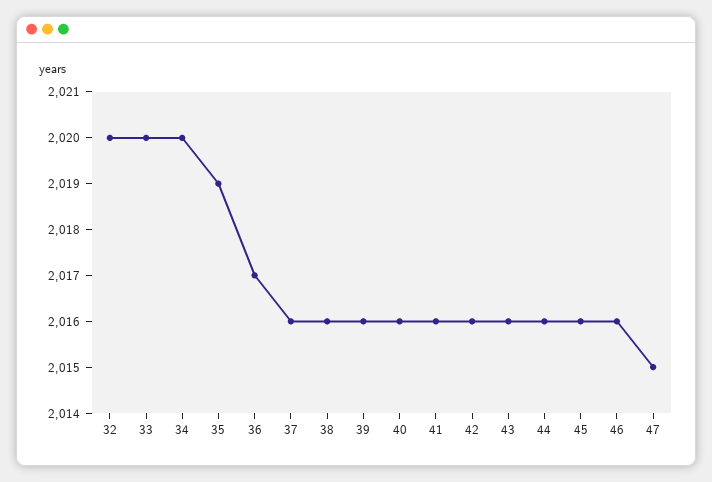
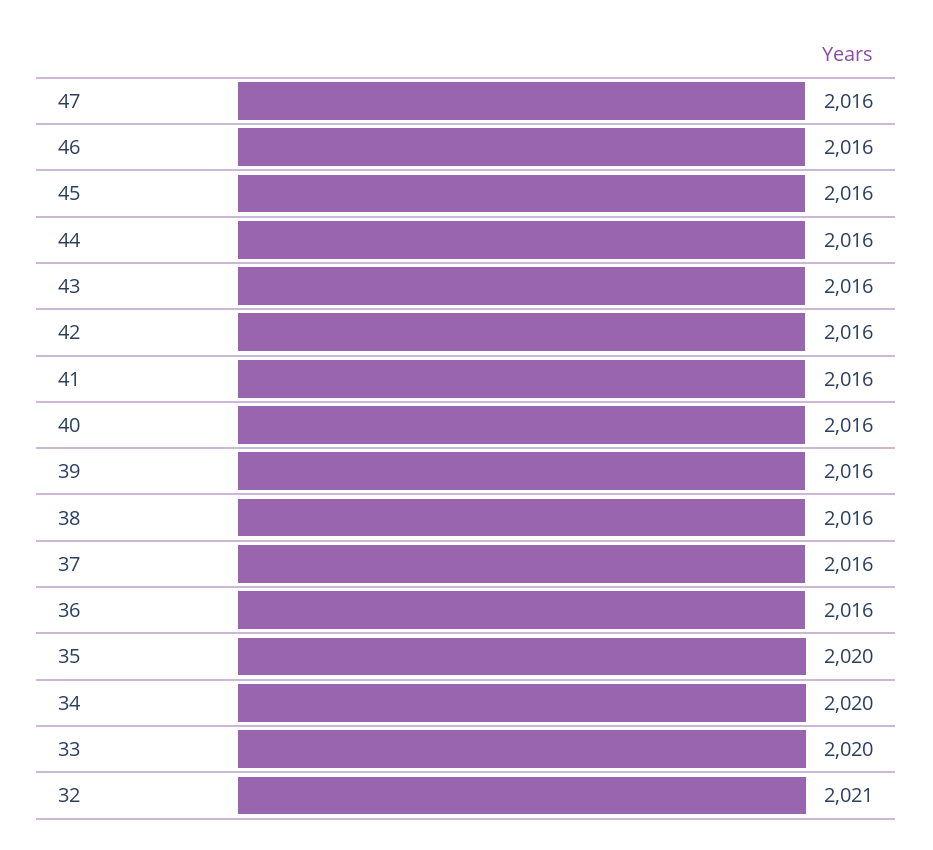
  {
-   "32": 2020,
+   "32": 2021,
    "33": 2020,
    "34": 2020,
-   "35": 2019,
+   "35": 2020,
-   "36": 2017,
+   "36": 2016,
    "37": 2016,
    "38": 2016,
    "39": 2016,
    "40": 2016,
    "41": 2016,
    "42": 2016,
    "43": 2016,
    "44": 2016,
    "45": 2016,
    "46": 2016,
-   "47": 2015
+   "47": 2016
  }

